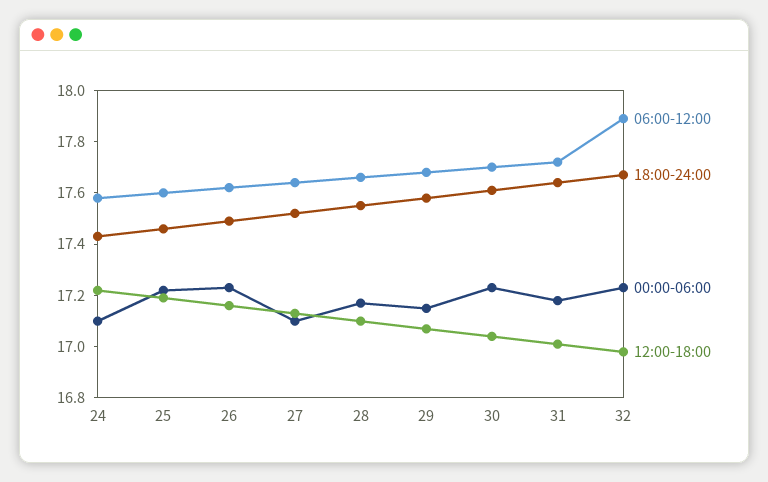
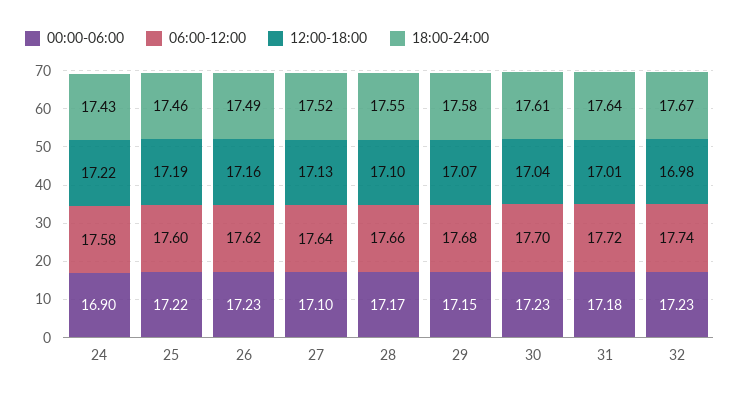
  {
    "06:00-12:00": {
      "24": 17.58,
      "25": 17.6,
      "26": 17.62,
      "27": 17.64,
      "28": 17.66,
      "29": 17.68,
      "30": 17.7,
      "31": 17.72,
-     "32": 17.9
+     "32": 17.74
    },
    "18:00-24:00": {
      "24": 17.43,
      "25": 17.46,
      "26": 17.49,
      "27": 17.52,
      "28": 17.55,
      "29": 17.58,
      "30": 17.61,
      "31": 17.64,
      "32": 17.67
    },
    "00:00-06:00": {
-     "24": 17.1,
+     "24": 16.9,
      "25": 17.22,
      "26": 17.23,
      "27": 17.1,
      "28": 17.17,
      "29": 17.15,
      "30": 17.23,
      "31": 17.18,
      "32": 17.23
    },
    "12:00-18:00": {
      "24": 17.22,
      "25": 17.19,
      "26": 17.16,
      "27": 17.13,
      "28": 17.1,
      "29": 17.07,
      "30": 17.04,
      "31": 17.01,
      "32": 16.98
    }
  }

